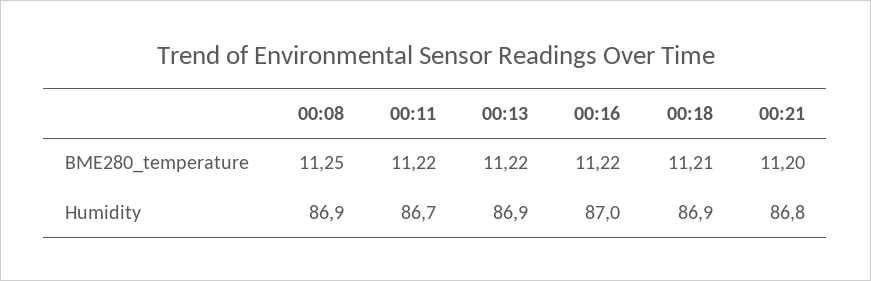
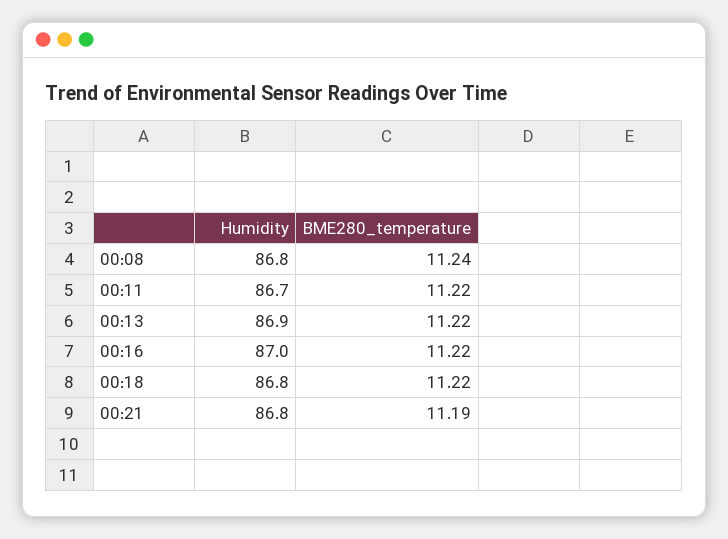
  {
    "00:08": {
-     "BME280_temperature": 11.25,
+     "BME280_temperature": 11.24,
-     "Humidity": 86.9
+     "Humidity": 86.8
    },
    "00:11": {
      "BME280_temperature": 11.22,
      "Humidity": 86.7
    },
    "00:13": {
      "BME280_temperature": 11.22,
      "Humidity": 86.9
    },
    "00:16": {
      "BME280_temperature": 11.22,
      "Humidity": 87
    },
    "00:18": {
-     "BME280_temperature": 11.21,
+     "BME280_temperature": 11.22,
-     "Humidity": 86.9
+     "Humidity": 86.8
    },
    "00:21": {
-     "BME280_temperature": 11.2,
+     "BME280_temperature": 11.19,
      "Humidity": 86.8
    }
  }

